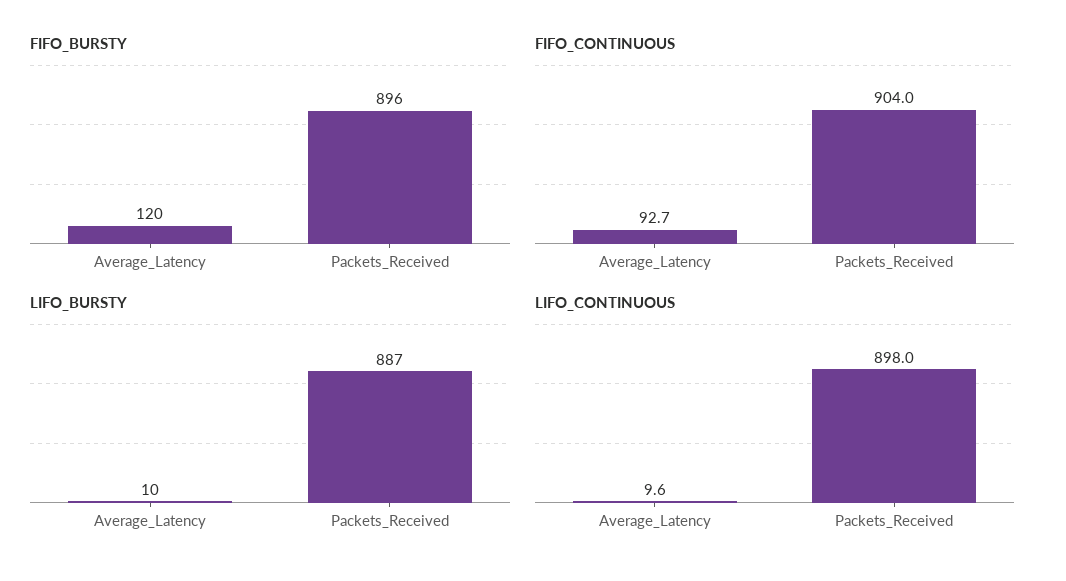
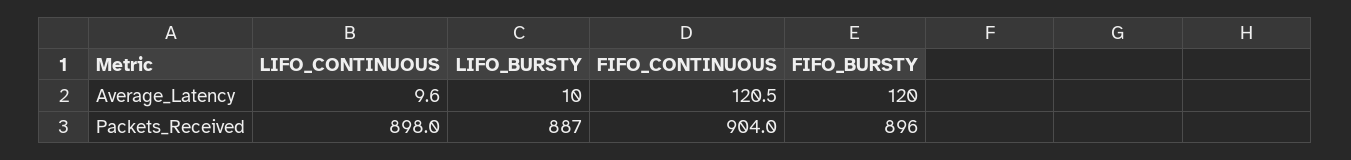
  {
    "FIFO_BURSTY": {
      "Average_Latency": 120,
      "Packets_Received": 896
    },
    "FIFO_CONTINUOUS": {
-     "Average_Latency": 92.7,
+     "Average_Latency": 120.5,
      "Packets_Received": 904
    },
    "LIFO_BURSTY": {
      "Average_Latency": 10,
      "Packets_Received": 887
    },
    "LIFO_CONTINUOUS": {
      "Average_Latency": 9.6,
      "Packets_Received": 898
    }
  }

